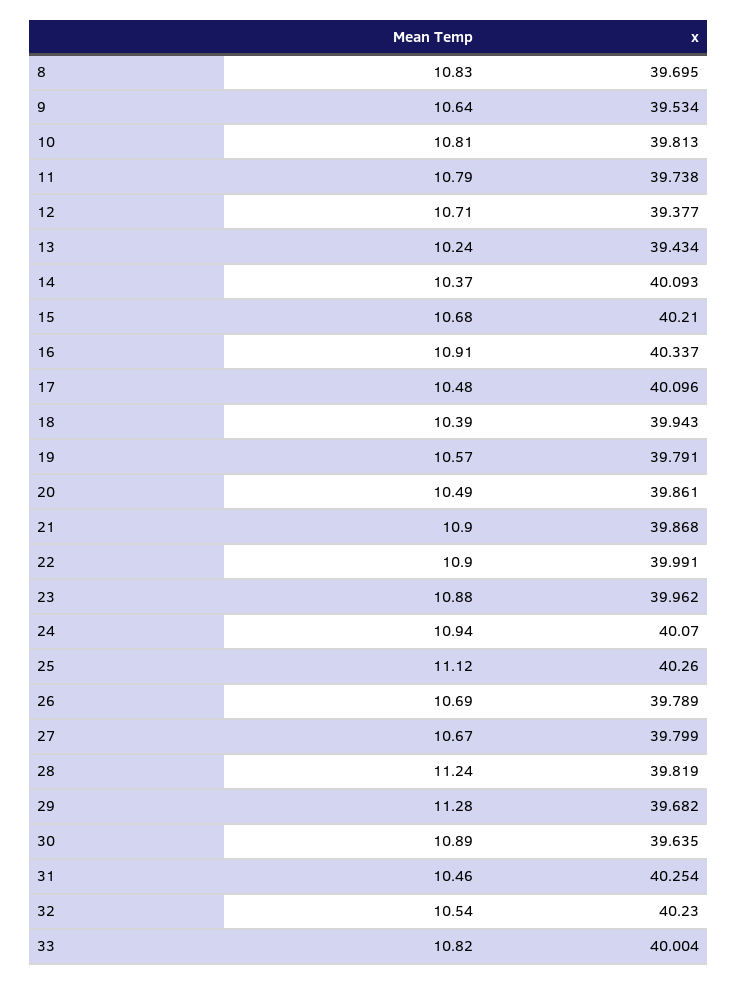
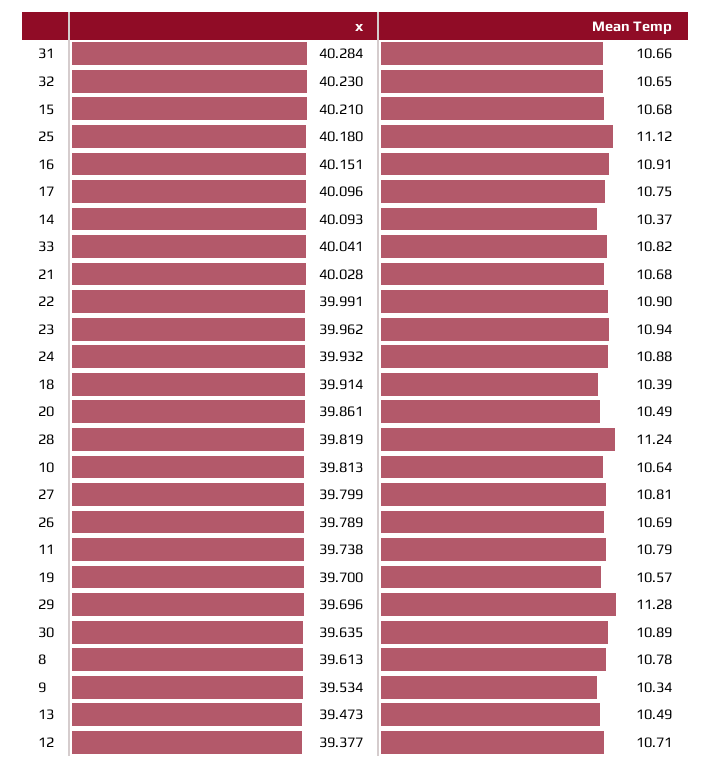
  {
    "Mean Temp": {
-     "8": 10.83,
+     "8": 10.78,
-     "9": 10.64,
+     "9": 10.34,
-     "10": 10.81,
+     "10": 10.64,
      "11": 10.79,
      "12": 10.71,
-     "13": 10.24,
+     "13": 10.49,
      "14": 10.37,
      "15": 10.68,
      "16": 10.91,
-     "17": 10.48,
+     "17": 10.75,
      "18": 10.39,
      "19": 10.57,
      "20": 10.49,
-     "21": 10.9,
+     "21": 10.68,
      "22": 10.9,
-     "23": 10.88,
+     "23": 10.94,
-     "24": 10.94,
+     "24": 10.88,
      "25": 11.12,
      "26": 10.69,
-     "27": 10.67,
+     "27": 10.81,
      "28": 11.24,
      "29": 11.28,
      "30": 10.89,
-     "31": 10.46,
+     "31": 10.66,
-     "32": 10.54,
+     "32": 10.65,
      "33": 10.82
    },
    "x": {
-     "8": 39.695,
+     "8": 39.613,
      "9": 39.534,
      "10": 39.813,
      "11": 39.738,
      "12": 39.377,
-     "13": 39.434,
+     "13": 39.473,
      "14": 40.093,
      "15": 40.21,
-     "16": 40.337,
+     "16": 40.151,
      "17": 40.096,
-     "18": 39.943,
+     "18": 39.914,
-     "19": 39.791,
+     "19": 39.7,
      "20": 39.861,
-     "21": 39.868,
+     "21": 40.028,
      "22": 39.991,
      "23": 39.962,
-     "24": 40.07,
+     "24": 39.932,
-     "25": 40.26,
+     "25": 40.18,
      "26": 39.789,
      "27": 39.799,
      "28": 39.819,
-     "29": 39.682,
+     "29": 39.696,
      "30": 39.635,
-     "31": 40.254,
+     "31": 40.284,
      "32": 40.23,
-     "33": 40.004
+     "33": 40.041
    }
  }

